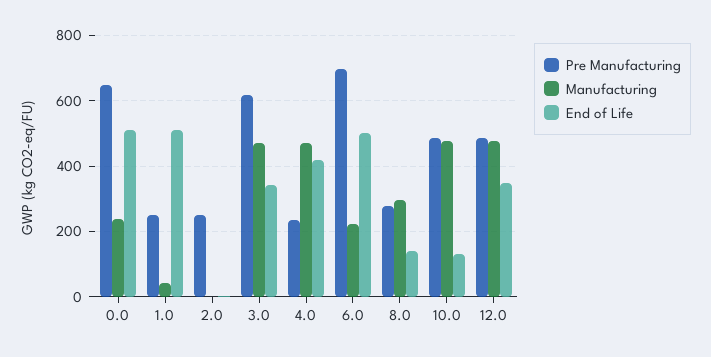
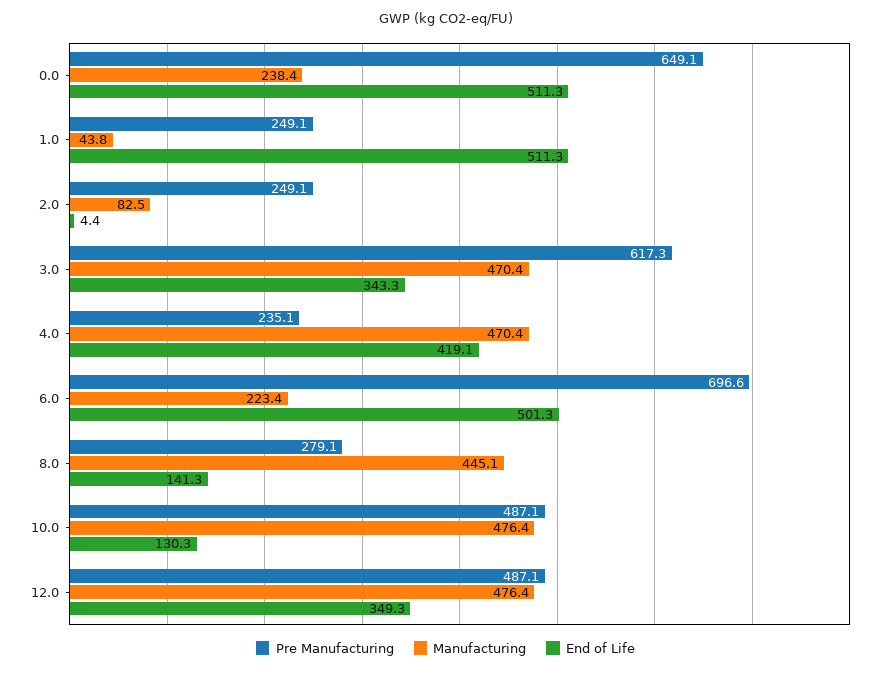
  {
    "Pre Manufacturing": {
      "0.0": 649.1,
      "1.0": 249.1,
      "2.0": 249.1,
      "3.0": 617.3,
      "4.0": 235.1,
      "6.0": 696.6,
      "8.0": 279.1,
      "10.0": 487.1,
      "12.0": 487.1
    },
    "Manufacturing": {
      "0.0": 238.4,
      "1.0": 43.8,
-     "2.0": 0,
+     "2.0": 82.5,
      "3.0": 470.4,
      "4.0": 470.4,
      "6.0": 223.4,
-     "8.0": 300,
+     "8.0": 445.1,
      "10.0": 476.4,
      "12.0": 476.4
    },
    "End of Life": {
      "0.0": 511.3,
      "1.0": 511.3,
      "2.0": 4.4,
      "3.0": 343.3,
      "4.0": 419.1,
      "6.0": 501.3,
      "8.0": 141.3,
      "10.0": 130.3,
      "12.0": 349.3
    }
  }

